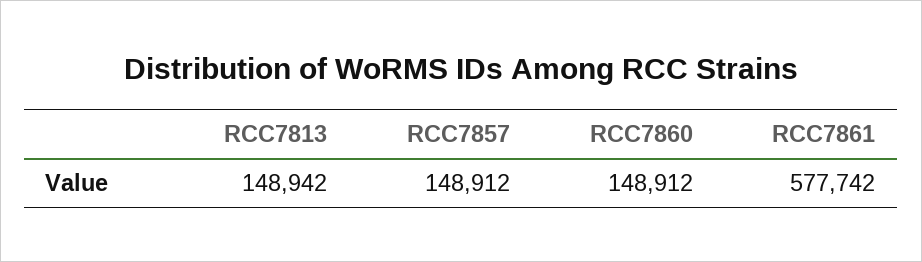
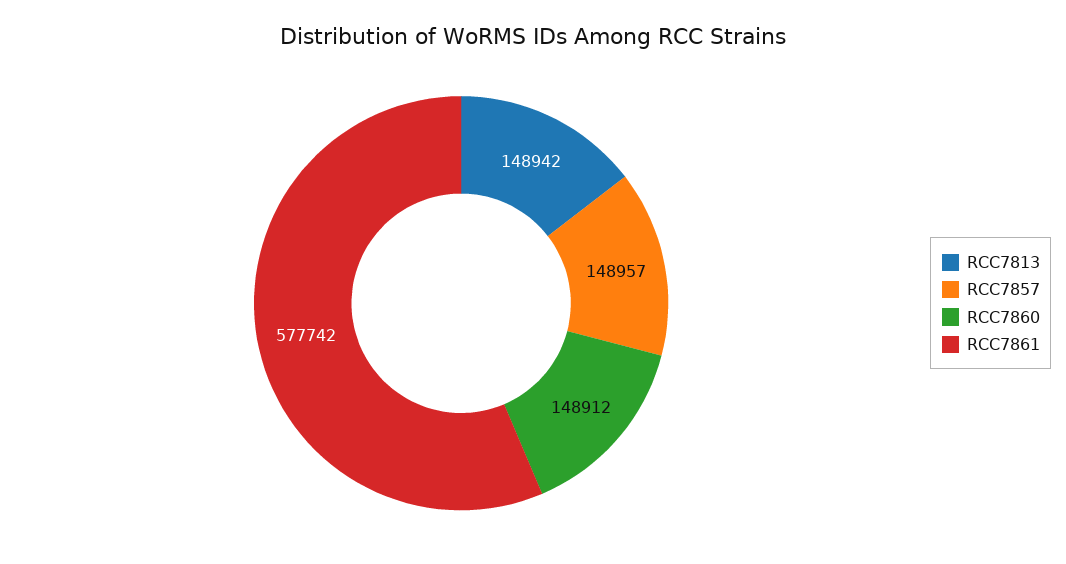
  {
    "RCC7813": 148942,
-   "RCC7857": 148912,
+   "RCC7857": 148957,
    "RCC7860": 148912,
    "RCC7861": 577742
  }

